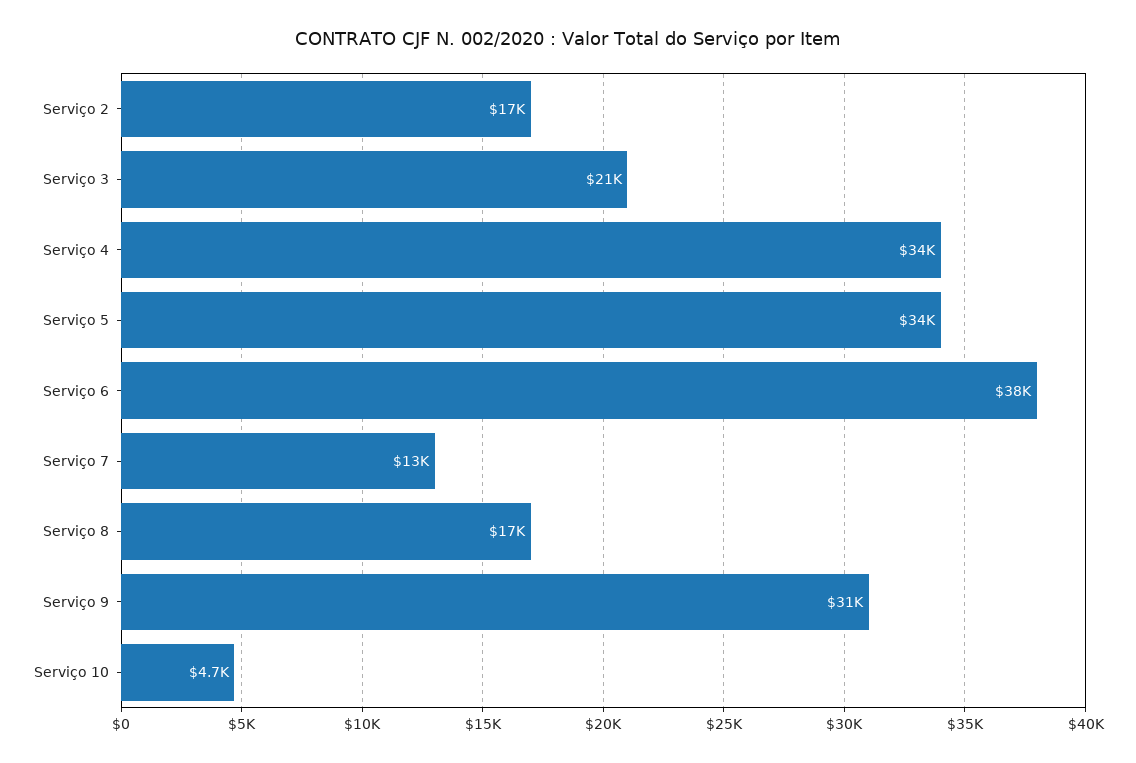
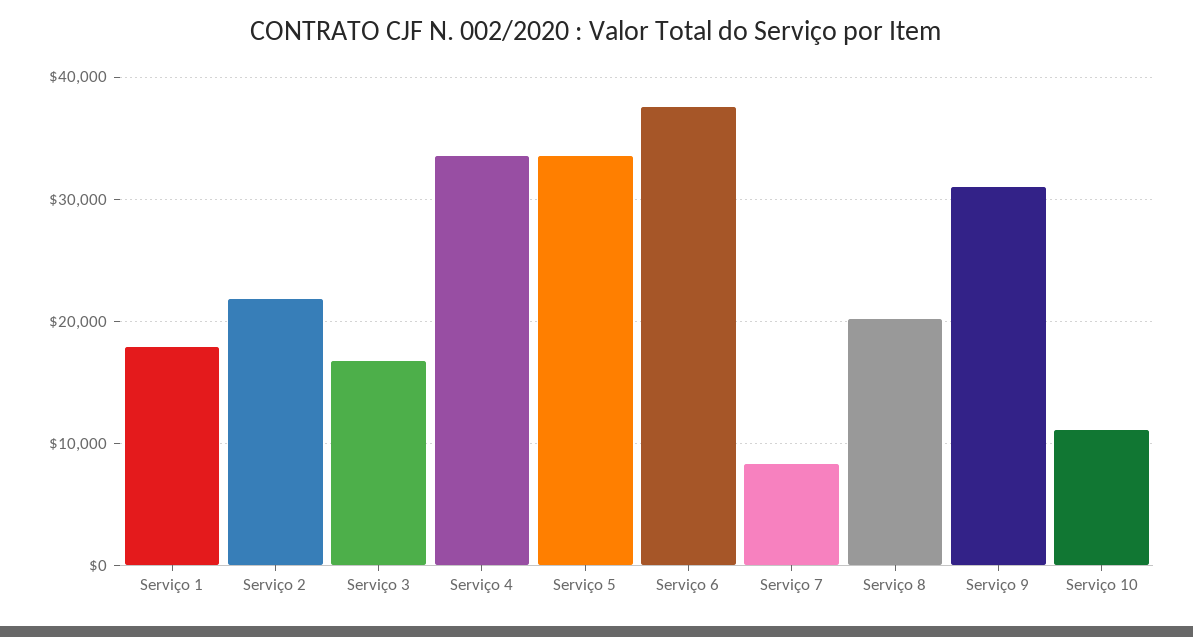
  {
-   "Serviço 2": 17000,
+   "Serviço 2": 22000,
-   "Serviço 3": 21000,
+   "Serviço 3": 17000,
    "Serviço 4": 34000,
    "Serviço 5": 34000,
    "Serviço 6": 38000,
-   "Serviço 7": 13000,
+   "Serviço 7": 8000,
-   "Serviço 8": 17000,
+   "Serviço 8": 20000,
    "Serviço 9": 31000,
-   "Serviço 10": 4700
+   "Serviço 10": 11000,
+   "Serviço 1": 18000
  }

